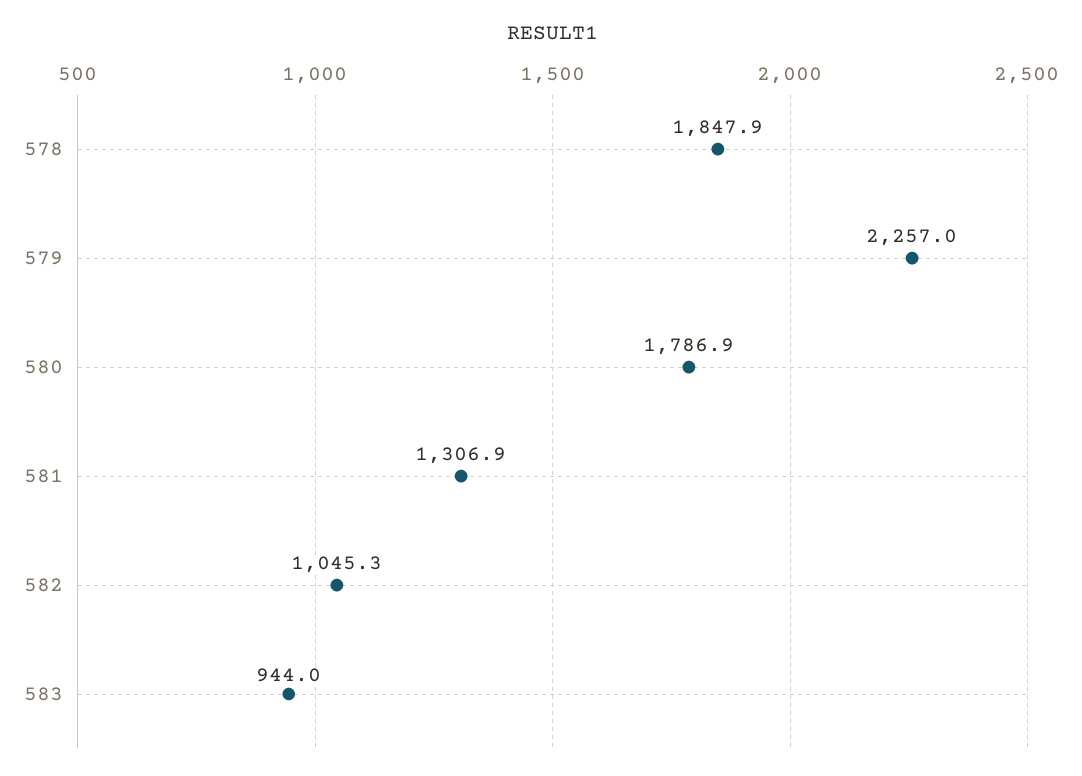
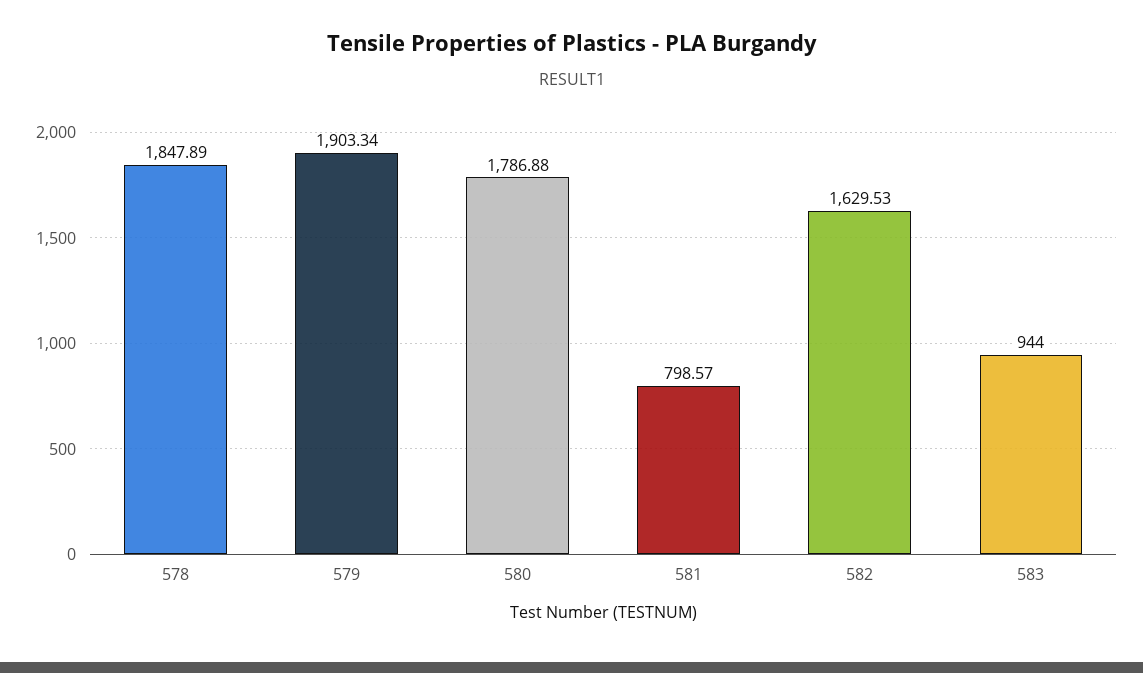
  {
    "578": 1847.89,
-   "579": 2257,
+   "579": 1903.34,
    "580": 1786.88,
-   "581": 1306.9,
+   "581": 798.57,
-   "582": 1045.3,
+   "582": 1629.53,
    "583": 944
  }

